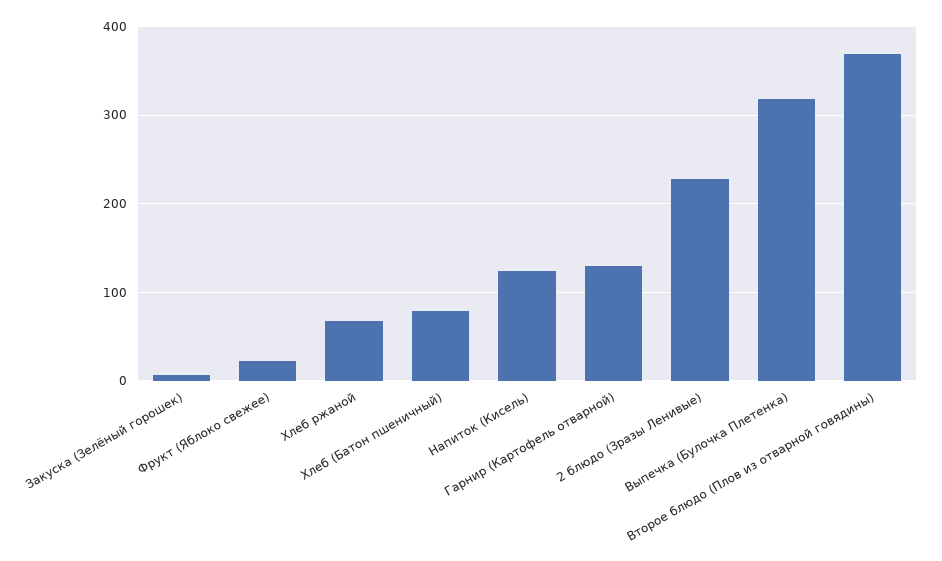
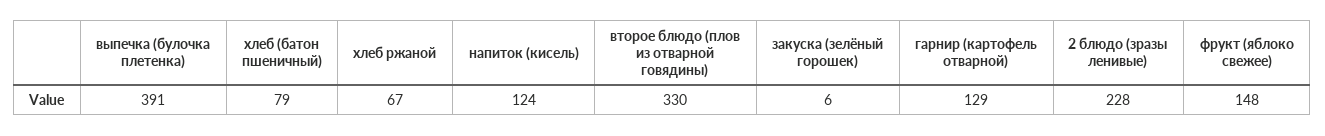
  {
    "Закуска (Зелёный горошек)": 6,
-   "Фрукт (Яблоко свежее)": 20,
+   "Фрукт (Яблоко свежее)": 148,
    "Хлеб ржаной": 67,
    "Хлеб (Батон пшеничный)": 79,
    "Напиток (Кисель)": 124,
    "Гарнир (Картофель отварной)": 129,
    "2 блюдо (Зразы Ленивые)": 228,
-   "Выпечка (Булочка Плетенка)": 320,
+   "Выпечка (Булочка Плетенка)": 391,
-   "Второе блюдо (Плов из отварной говядины)": 370
+   "Второе блюдо (Плов из отварной говядины)": 330
  }

